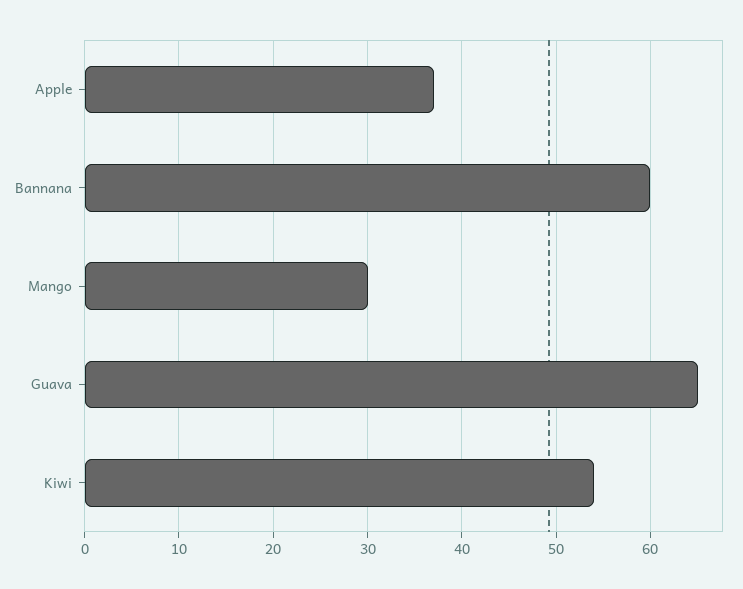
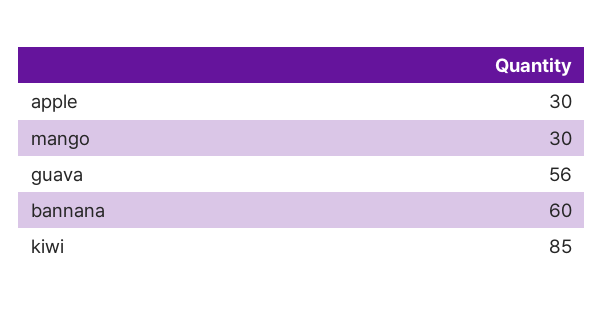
  {
-   "Apple": 37,
+   "Apple": 30,
    "Bannana": 60,
    "Mango": 30,
-   "Guava": 65,
+   "Guava": 56,
-   "Kiwi": 54
+   "Kiwi": 85
  }

